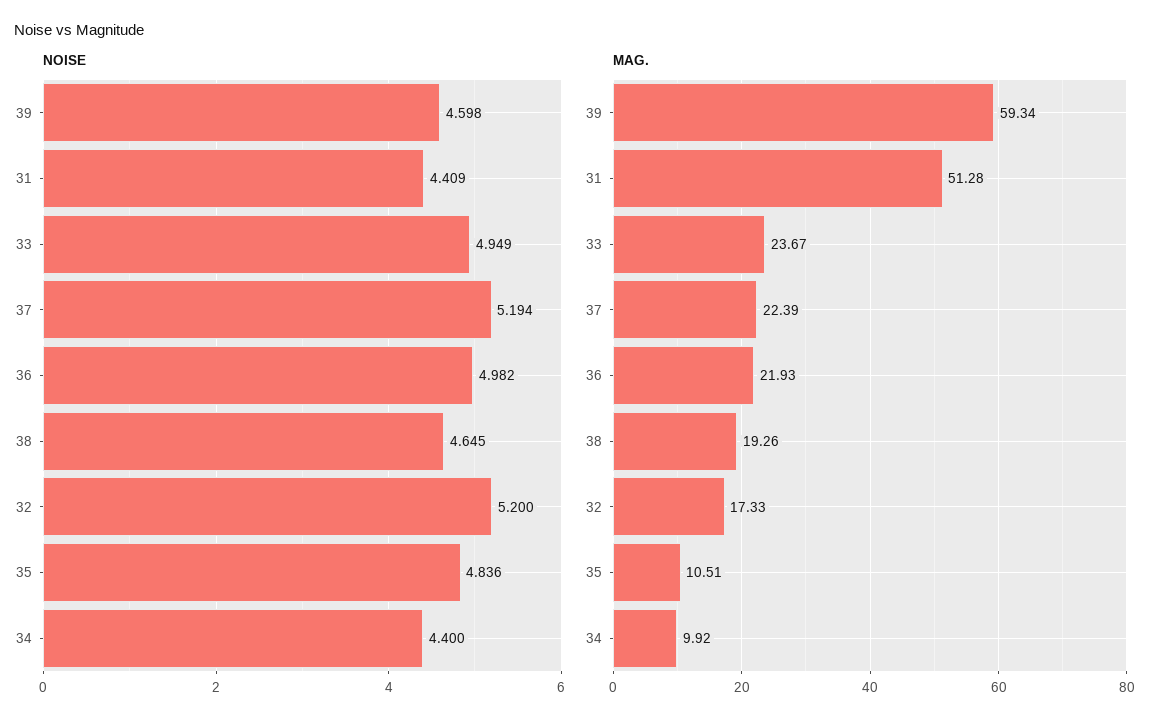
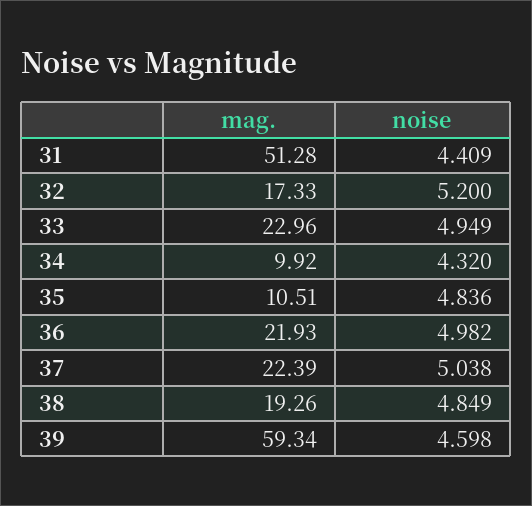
  {
    "NOISE": {
      "39": 4.598,
      "31": 4.409,
      "33": 4.949,
-     "37": 5.194,
+     "37": 5.038,
      "36": 4.982,
-     "38": 4.645,
+     "38": 4.849,
      "32": 5.2,
      "35": 4.836,
-     "34": 4.4
+     "34": 4.32
    },
    "MAG.": {
      "39": 59.34,
      "31": 51.28,
-     "33": 23.67,
+     "33": 22.96,
      "37": 22.39,
      "36": 21.93,
      "38": 19.26,
      "32": 17.33,
      "35": 10.51,
      "34": 9.92
    }
  }

